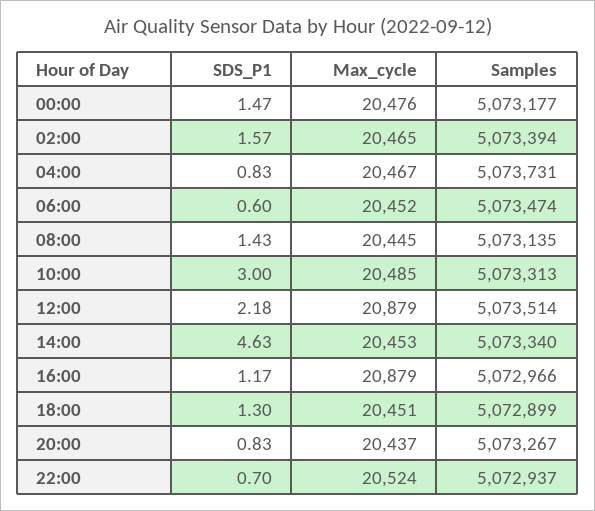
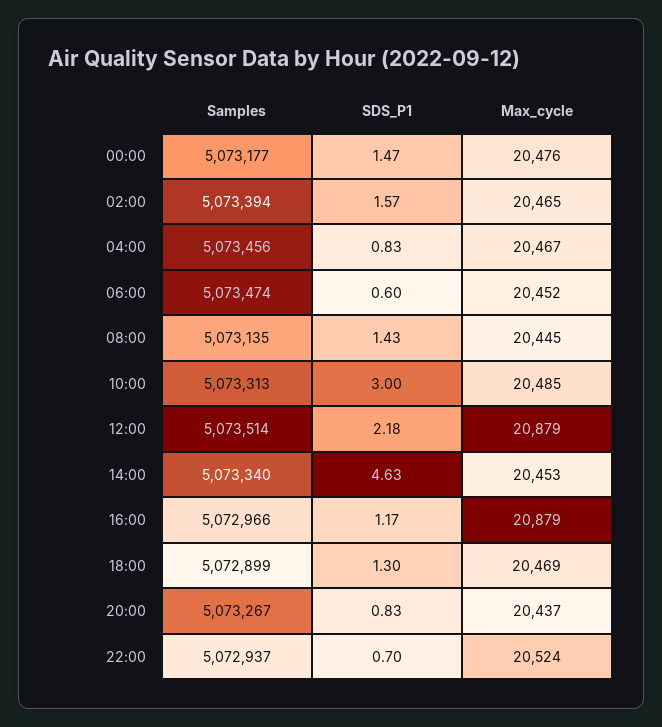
  {
    "SDS_P1": {
      "00:00": 1.47,
      "02:00": 1.57,
      "04:00": 0.83,
      "06:00": 0.6,
      "08:00": 1.43,
      "10:00": 3,
      "12:00": 2.18,
      "14:00": 4.63,
      "16:00": 1.17,
      "18:00": 1.3,
      "20:00": 0.83,
      "22:00": 0.7
    },
    "Max_cycle": {
      "00:00": 20476,
      "02:00": 20465,
      "04:00": 20467,
      "06:00": 20452,
      "08:00": 20445,
      "10:00": 20485,
      "12:00": 20879,
      "14:00": 20453,
      "16:00": 20879,
-     "18:00": 20451,
+     "18:00": 20469,
      "20:00": 20437,
      "22:00": 20524
    },
    "Samples": {
      "00:00": 5073177,
      "02:00": 5073394,
-     "04:00": 5073731,
+     "04:00": 5073456,
      "06:00": 5073474,
      "08:00": 5073135,
      "10:00": 5073313,
      "12:00": 5073514,
      "14:00": 5073340,
      "16:00": 5072966,
      "18:00": 5072899,
      "20:00": 5073267,
      "22:00": 5072937
    }
  }

